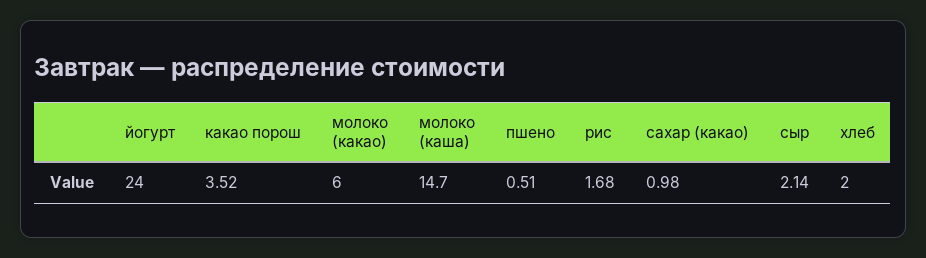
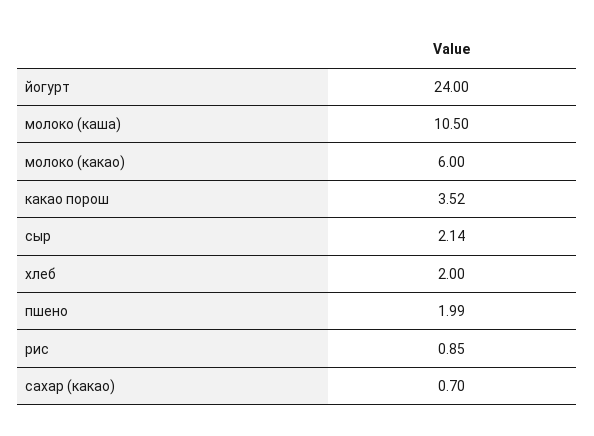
  {
    "йогурт": 24,
    "какао порош": 3.52,
    "молоко (какао)": 6,
-   "молоко (каша)": 14.7,
+   "молоко (каша)": 10.5,
-   "пшено": 0.51,
+   "пшено": 1.99,
-   "рис": 1.68,
+   "рис": 0.85,
-   "сахар (какао)": 0.98,
+   "сахар (какао)": 0.7,
    "сыр": 2.14,
    "хлеб": 2
  }

